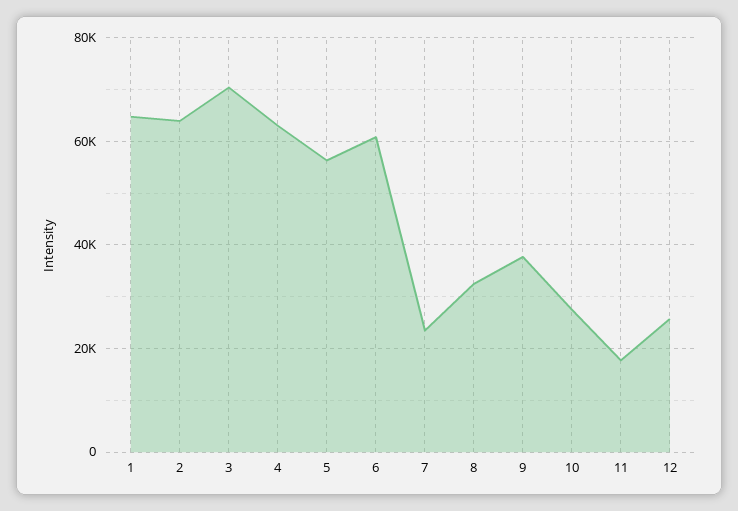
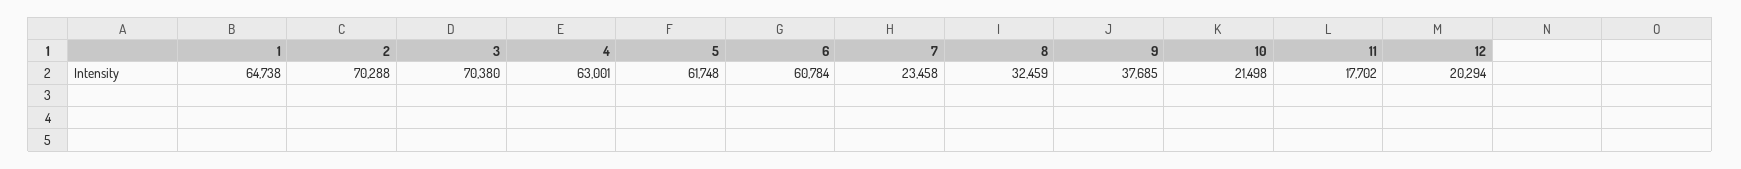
  {
    "1": 64738,
-   "2": 64000,
+   "2": 70288,
    "3": 70380,
    "4": 63001,
-   "5": 56000,
+   "5": 61748,
    "6": 60784,
    "7": 23458,
    "8": 32459,
    "9": 37685,
-   "10": 28000,
+   "10": 21498,
    "11": 17702,
-   "12": 26000
+   "12": 20294
  }

